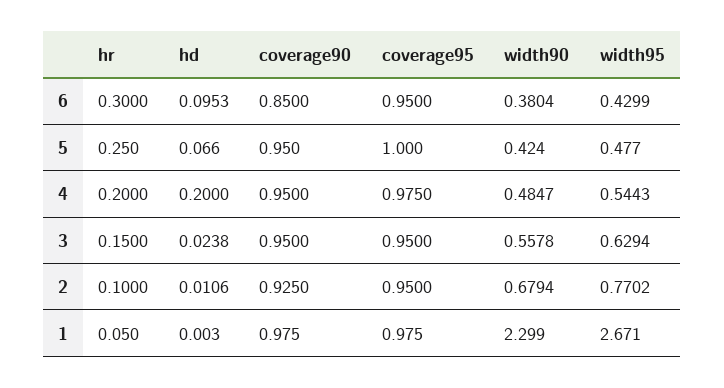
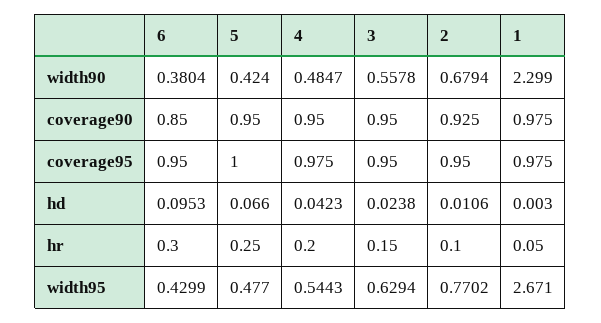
  {
    "hr": {
      "6": 0.3,
      "5": 0.25,
      "4": 0.2,
      "3": 0.15,
      "2": 0.1,
      "1": 0.05
    },
    "hd": {
      "6": 0.0953,
      "5": 0.066,
-     "4": 0.2,
+     "4": 0.0423,
      "3": 0.0238,
      "2": 0.0106,
      "1": 0.003
    },
    "coverage90": {
      "6": 0.85,
      "5": 0.95,
      "4": 0.95,
      "3": 0.95,
      "2": 0.925,
      "1": 0.975
    },
    "coverage95": {
      "6": 0.95,
      "5": 1,
      "4": 0.975,
      "3": 0.95,
      "2": 0.95,
      "1": 0.975
    },
    "width90": {
      "6": 0.3804,
      "5": 0.424,
      "4": 0.4847,
      "3": 0.5578,
      "2": 0.6794,
      "1": 2.299
    },
    "width95": {
      "6": 0.4299,
      "5": 0.477,
      "4": 0.5443,
      "3": 0.6294,
      "2": 0.7702,
      "1": 2.671
    }
  }

